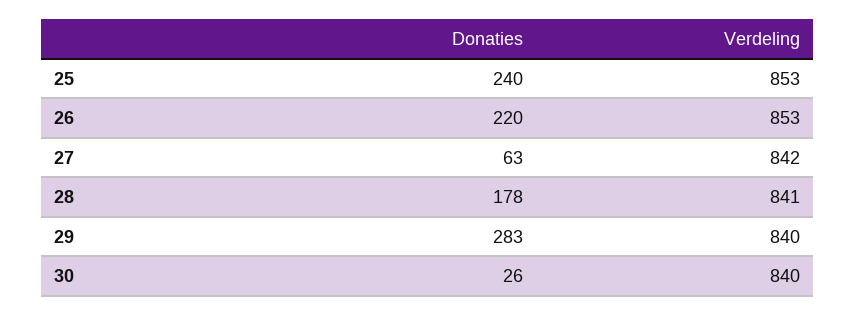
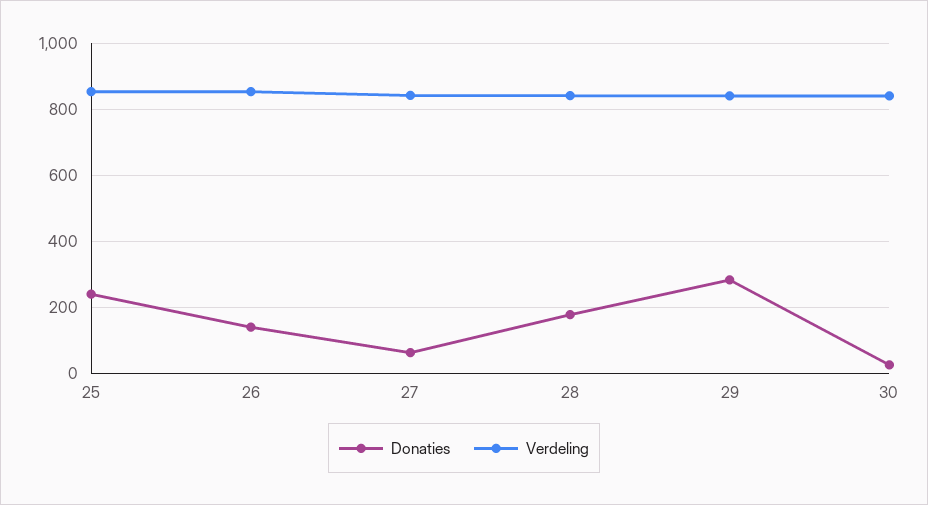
  {
    "Donaties": {
      "25": 240,
-     "26": 220,
+     "26": 140,
      "27": 63,
      "28": 178,
      "29": 283,
      "30": 26
    },
    "Verdeling": {
      "25": 853,
      "26": 853,
      "27": 842,
      "28": 841,
      "29": 840,
      "30": 840
    }
  }

